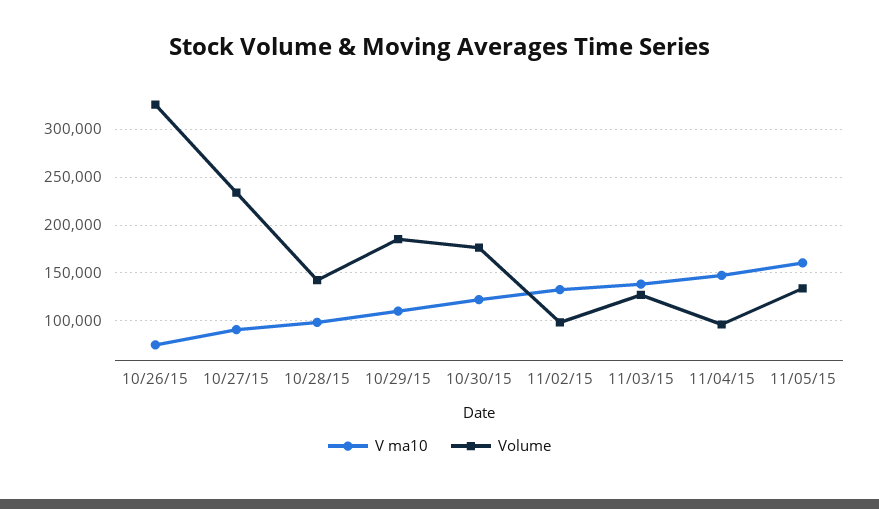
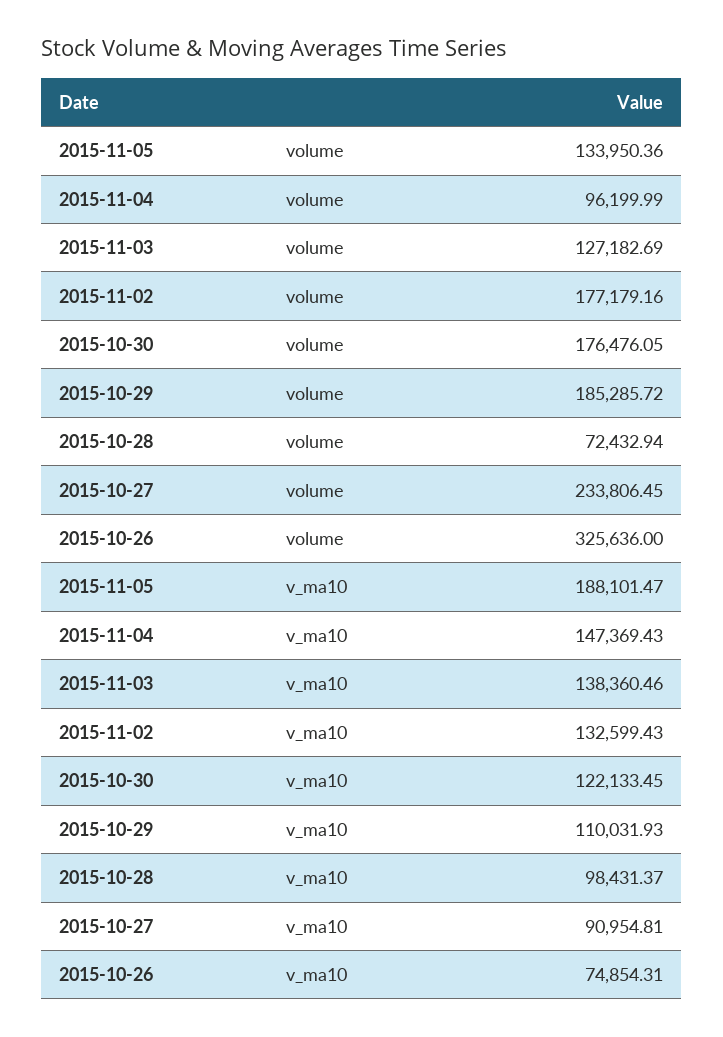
  {
    "V ma10": {
      "10/26/15": 74854.31,
      "10/27/15": 90954.81,
      "10/28/15": 98431.37,
      "10/29/15": 110031.93,
      "10/30/15": 122133.45,
      "11/02/15": 132599.43,
      "11/03/15": 138360.46,
      "11/04/15": 147369.43,
-     "11/05/15": 160000
+     "11/05/15": 188101.47
    },
    "Volume": {
      "10/26/15": 325636,
      "10/27/15": 233806.45,
-     "10/28/15": 140000,
+     "10/28/15": 72432.94,
      "10/29/15": 185285.72,
      "10/30/15": 176476.05,
-     "11/02/15": 100000,
+     "11/02/15": 177179.16,
      "11/03/15": 127182.69,
      "11/04/15": 96199.99,
      "11/05/15": 133950.36
    }
  }

